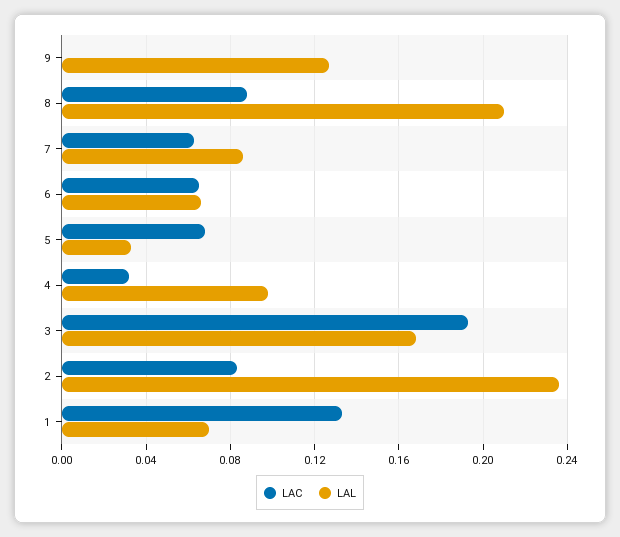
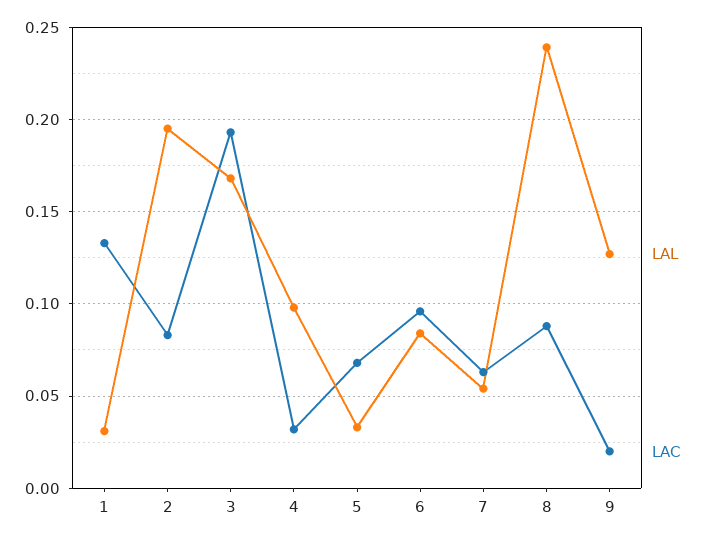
  {
    "LAC": {
-     "9": 0,
+     "9": 0.02,
      "8": 0.09,
      "7": 0.065,
-     "6": 0.065,
+     "6": 0.095,
      "5": 0.07,
      "4": 0.03,
      "3": 0.195,
      "2": 0.085,
      "1": 0.135
    },
    "LAL": {
      "9": 0.125,
-     "8": 0.21,
+     "8": 0.24,
-     "7": 0.085,
+     "7": 0.055,
-     "6": 0.065,
+     "6": 0.085,
      "5": 0.035,
      "4": 0.1,
      "3": 0.17,
-     "2": 0.235,
+     "2": 0.195,
-     "1": 0.07
+     "1": 0.03
    }
  }

